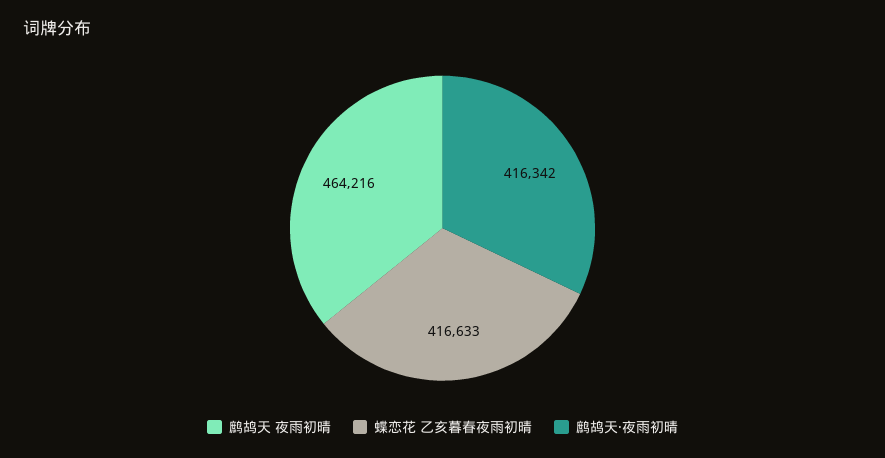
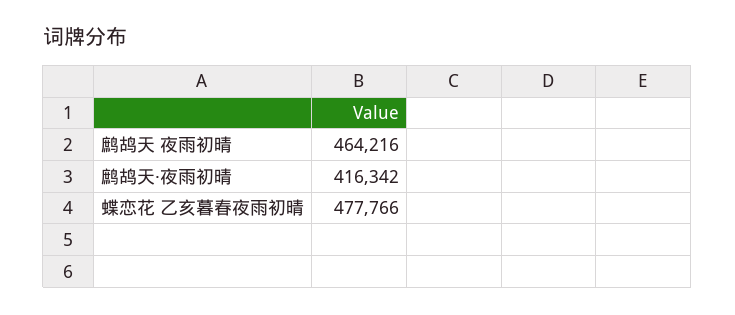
  {
    "鹧鸪天 夜雨初晴": 464216,
-   "蝶恋花 乙亥暮春夜雨初晴": 416633,
+   "蝶恋花 乙亥暮春夜雨初晴": 477766,
    "鹧鸪天·夜雨初晴": 416342
  }

